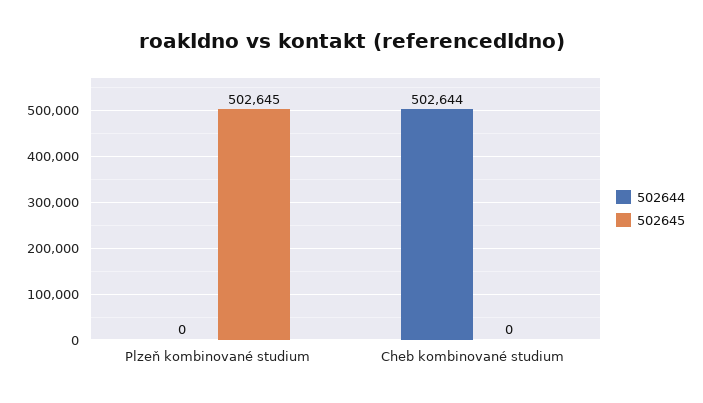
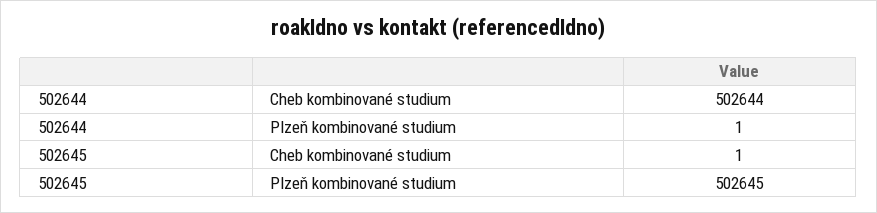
  {
    "502644": {
-     "Plzeň kombinované studium": 0,
+     "Plzeň kombinované studium": 1,
      "Cheb kombinované studium": 502644
    },
    "502645": {
      "Plzeň kombinované studium": 502645,
-     "Cheb kombinované studium": 0
+     "Cheb kombinované studium": 1
    }
  }

